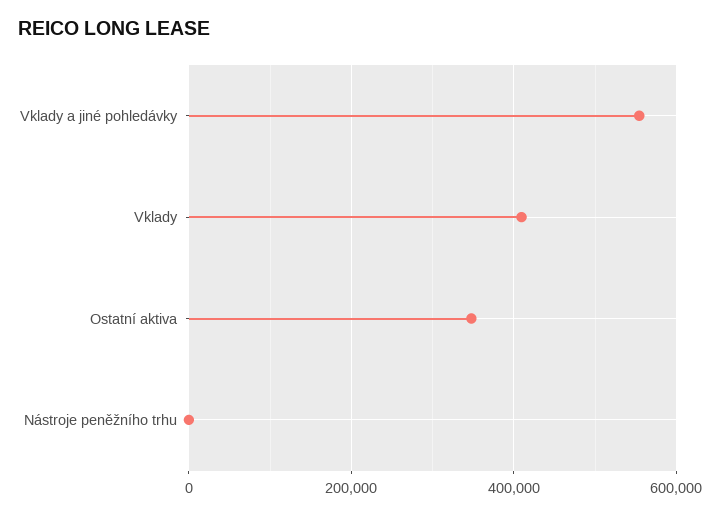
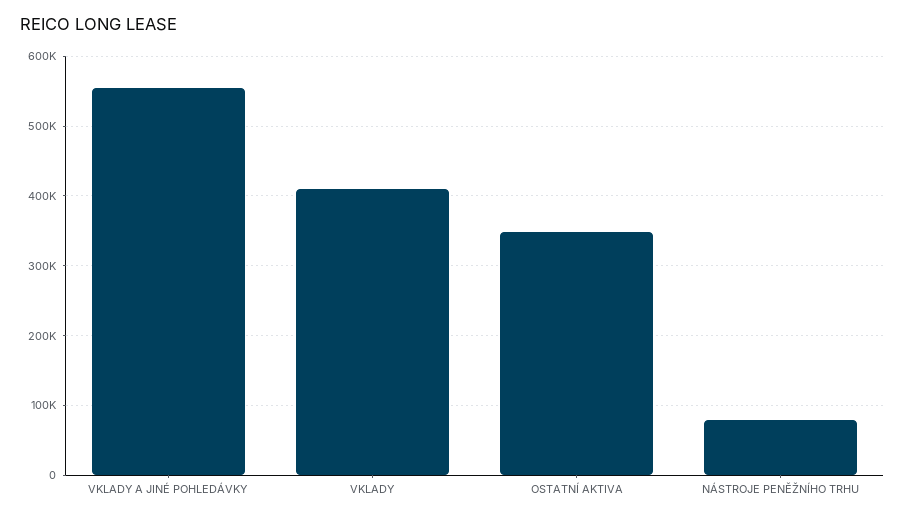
  {
    "Vklady a jiné pohledávky": 550000,
    "Vklady": 410000,
    "Ostatní aktiva": 350000,
-   "Nástroje peněžního trhu": 0
+   "Nástroje peněžního trhu": 80000
  }

